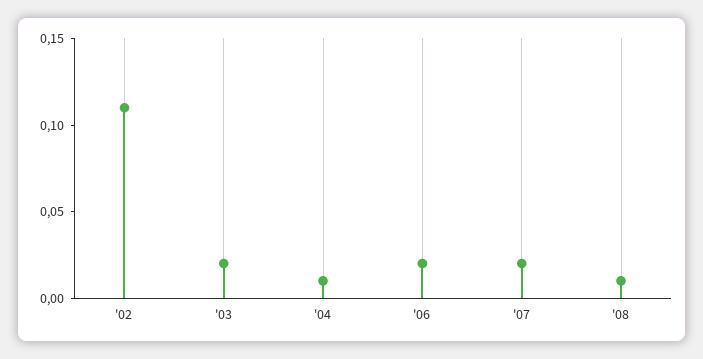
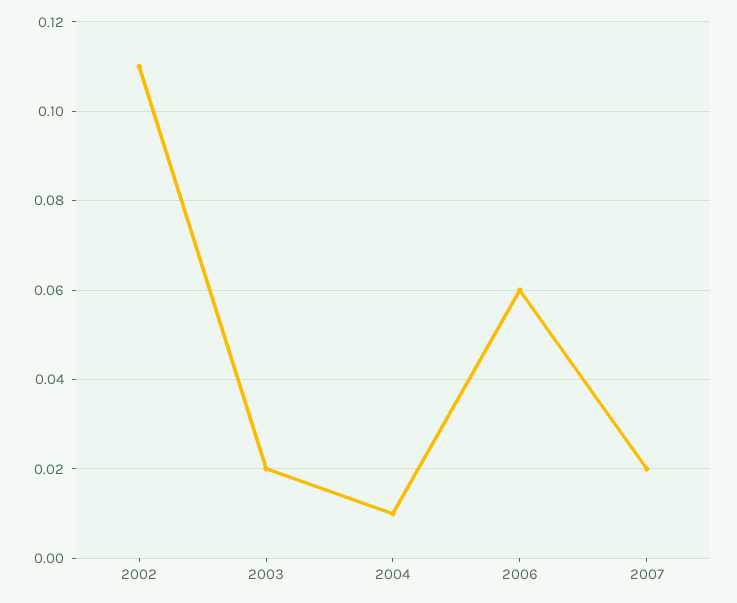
  {
    "'02": 0.11,
    "'03": 0.02,
    "'04": 0.01,
-   "'06": 0.02,
+   "'06": 0.06,
-   "'07": 0.02,
+   "'07": 0.02
-   "'08": 0.01
  }

